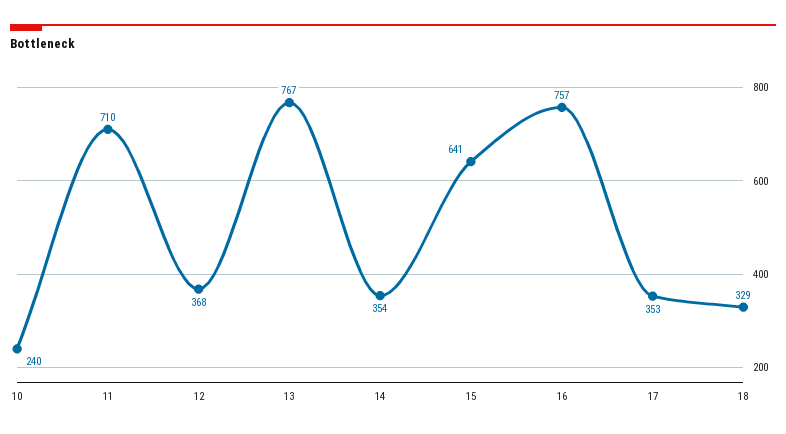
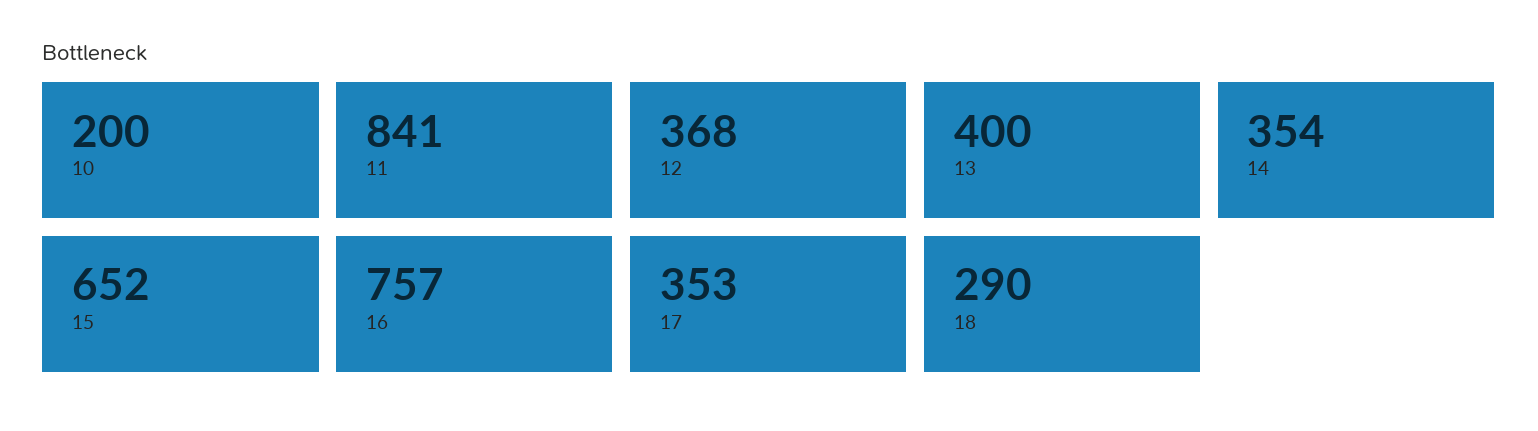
  {
-   "10": 240,
+   "10": 200,
-   "11": 710,
+   "11": 841,
    "12": 368,
-   "13": 767,
+   "13": 400,
    "14": 354,
-   "15": 641,
+   "15": 652,
    "16": 757,
    "17": 353,
-   "18": 329
+   "18": 290
  }

